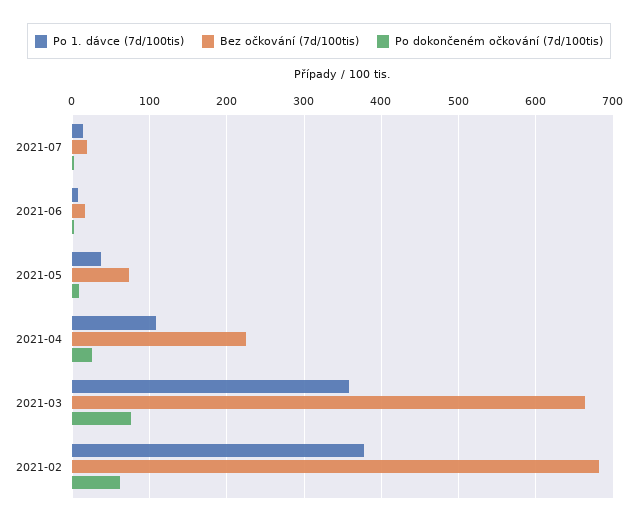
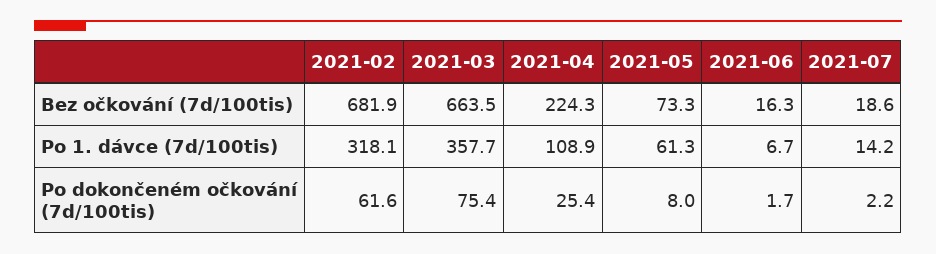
  {
    "Po 1. dávce (7d/100tis)": {
      "2021-07": 14.2,
      "2021-06": 6.7,
-     "2021-05": 40,
+     "2021-05": 61.3,
      "2021-04": 108.9,
      "2021-03": 357.7,
-     "2021-02": 380
+     "2021-02": 318.1
    },
    "Bez očkování (7d/100tis)": {
      "2021-07": 18.6,
      "2021-06": 16.3,
      "2021-05": 73.3,
      "2021-04": 224.3,
      "2021-03": 663.5,
      "2021-02": 681.9
    },
    "Po dokončeném očkování (7d/100tis)": {
      "2021-07": 2.2,
      "2021-06": 1.7,
      "2021-05": 8,
      "2021-04": 25.4,
      "2021-03": 75.4,
      "2021-02": 61.6
    }
  }

